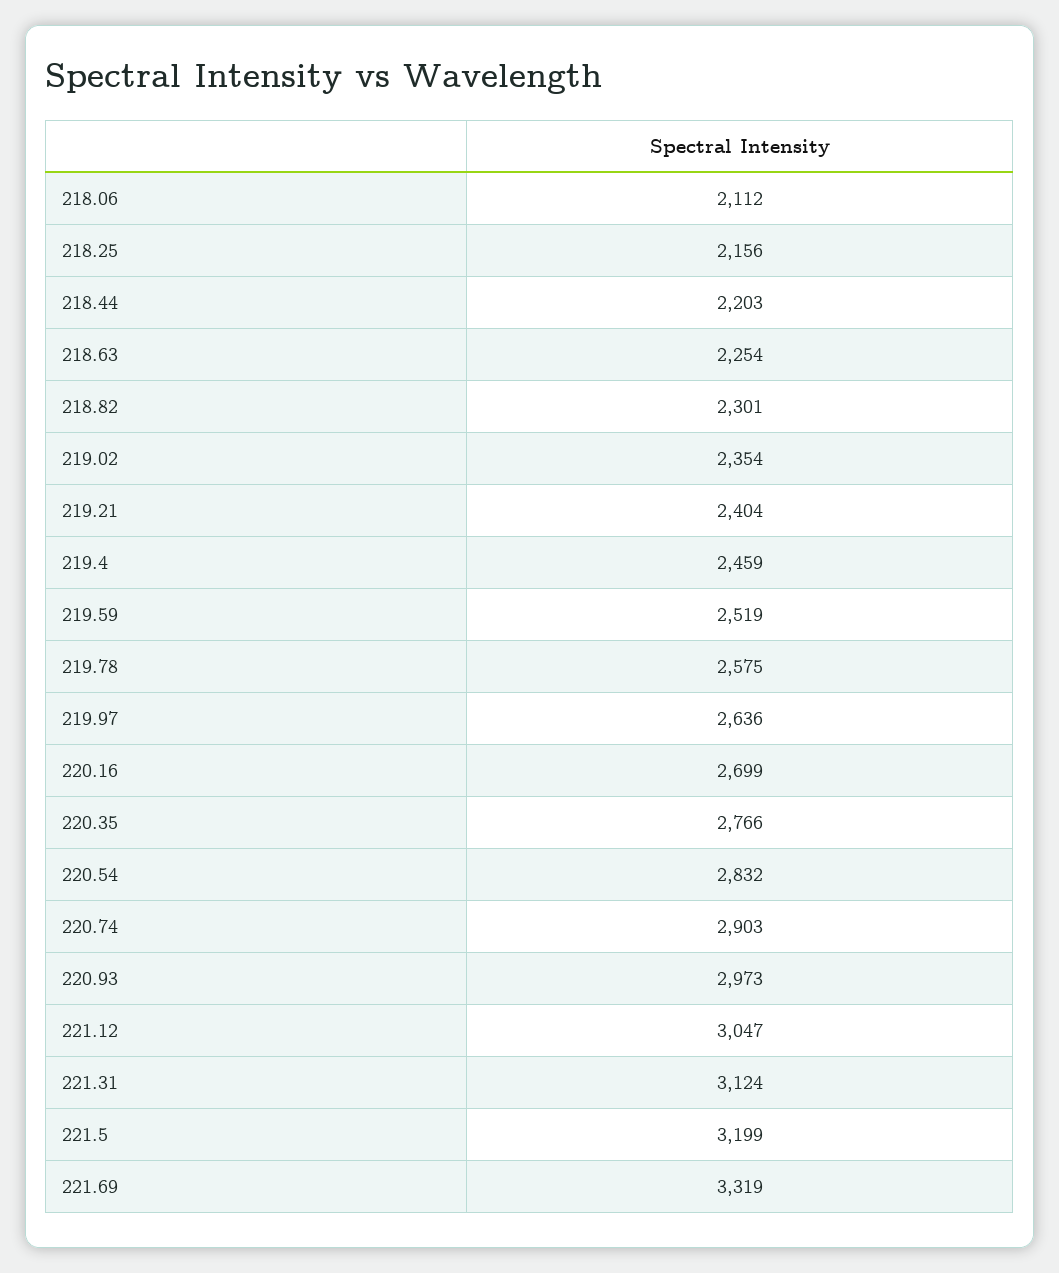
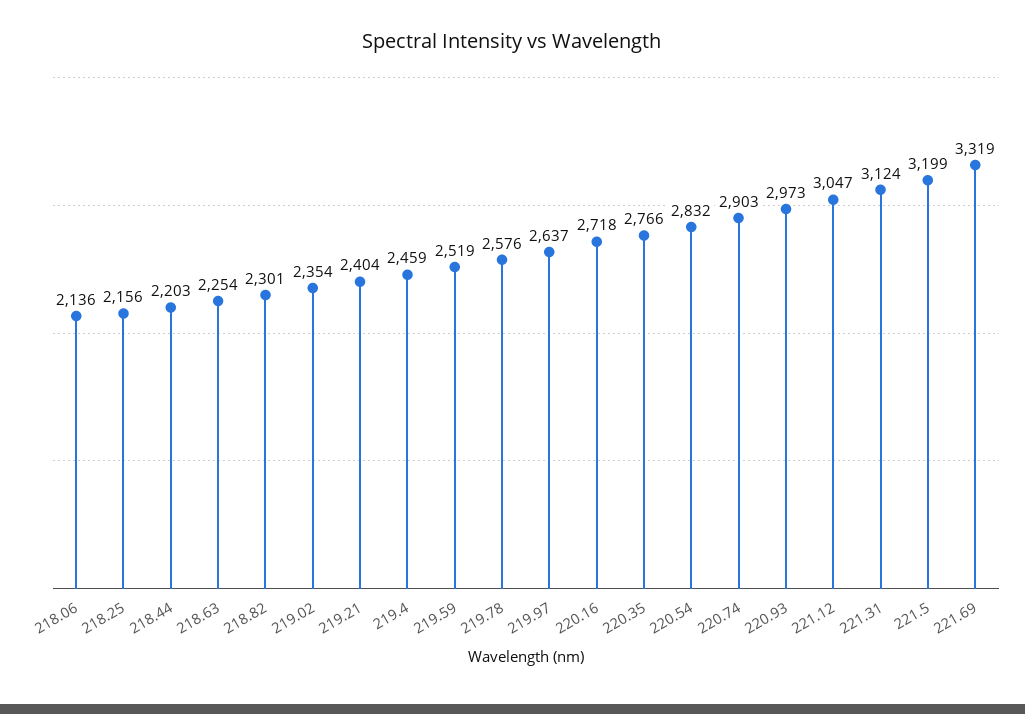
  {
-   "218.06": 2112,
+   "218.06": 2136,
    "218.25": 2156,
    "218.44": 2203,
    "218.63": 2254,
    "218.82": 2301,
    "219.02": 2354,
    "219.21": 2404,
    "219.4": 2459,
    "219.59": 2519,
-   "219.78": 2575,
+   "219.78": 2576,
-   "219.97": 2636,
+   "219.97": 2637,
-   "220.16": 2699,
+   "220.16": 2718,
    "220.35": 2766,
    "220.54": 2832,
    "220.74": 2903,
    "220.93": 2973,
    "221.12": 3047,
    "221.31": 3124,
    "221.5": 3199,
    "221.69": 3319
  }

